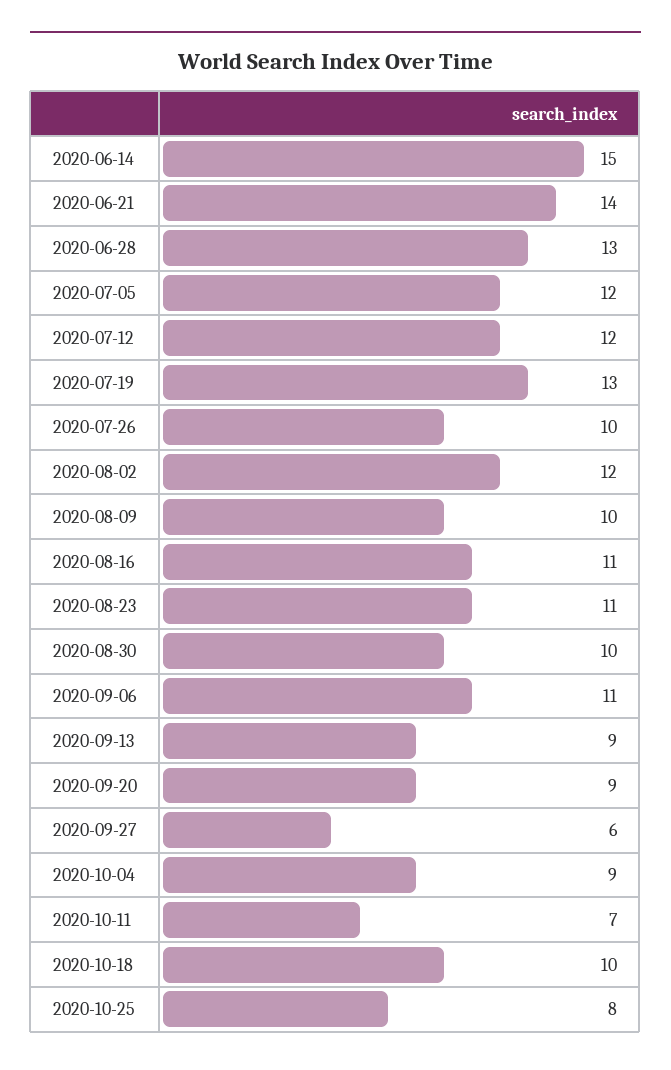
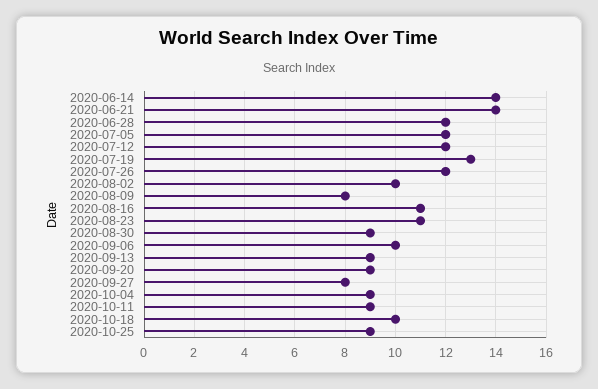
  {
-   "2020-06-14": 15,
+   "2020-06-14": 14,
    "2020-06-21": 14,
-   "2020-06-28": 13,
+   "2020-06-28": 12,
    "2020-07-05": 12,
    "2020-07-12": 12,
    "2020-07-19": 13,
-   "2020-07-26": 10,
+   "2020-07-26": 12,
-   "2020-08-02": 12,
+   "2020-08-02": 10,
-   "2020-08-09": 10,
+   "2020-08-09": 8,
    "2020-08-16": 11,
    "2020-08-23": 11,
-   "2020-08-30": 10,
+   "2020-08-30": 9,
-   "2020-09-06": 11,
+   "2020-09-06": 10,
    "2020-09-13": 9,
    "2020-09-20": 9,
-   "2020-09-27": 6,
+   "2020-09-27": 8,
    "2020-10-04": 9,
-   "2020-10-11": 7,
+   "2020-10-11": 9,
    "2020-10-18": 10,
-   "2020-10-25": 8
+   "2020-10-25": 9
  }

